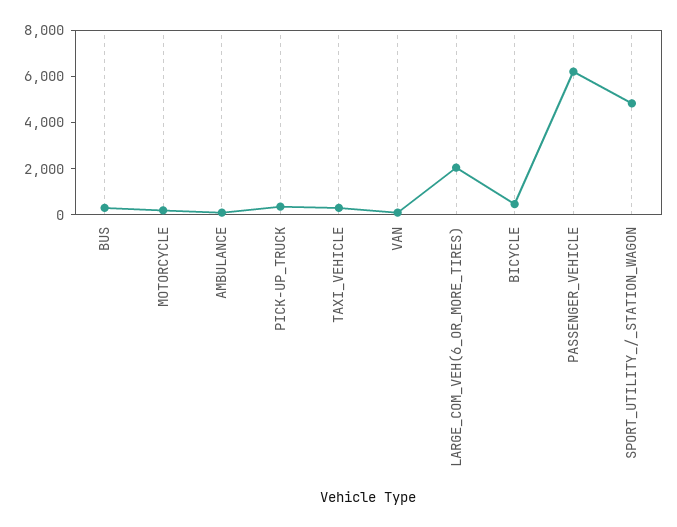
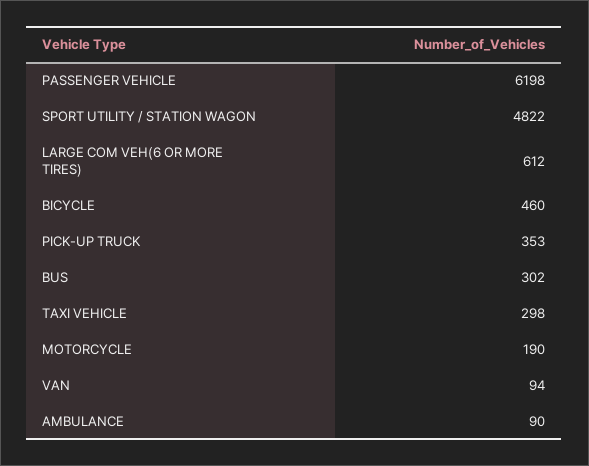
  {
    "BUS": 302,
    "MOTORCYCLE": 190,
    "AMBULANCE": 90,
    "PICK-UP_TRUCK": 353,
    "TAXI_VEHICLE": 298,
    "VAN": 94,
-   "LARGE_COM_VEH(6_OR_MORE_TIRES)": 2000,
+   "LARGE_COM_VEH(6_OR_MORE_TIRES)": 612,
    "BICYCLE": 460,
    "PASSENGER_VEHICLE": 6198,
    "SPORT_UTILITY_/_STATION_WAGON": 4822
  }

